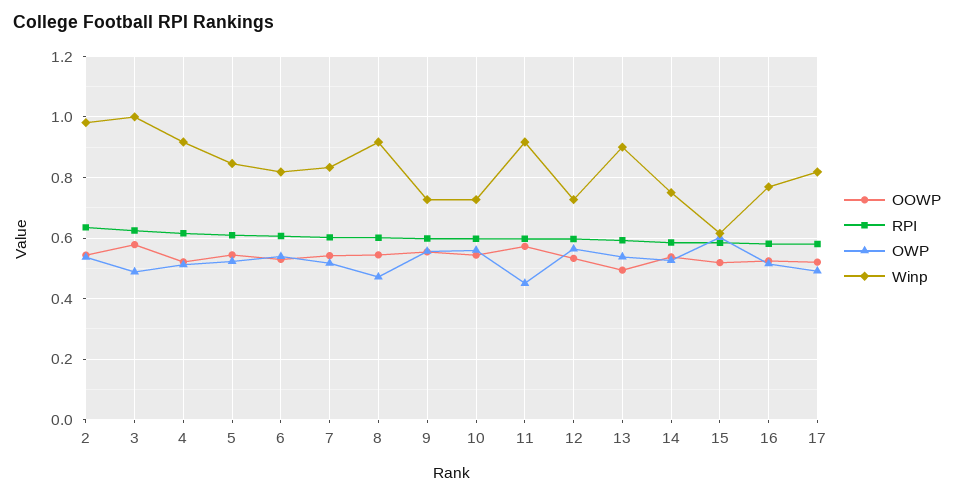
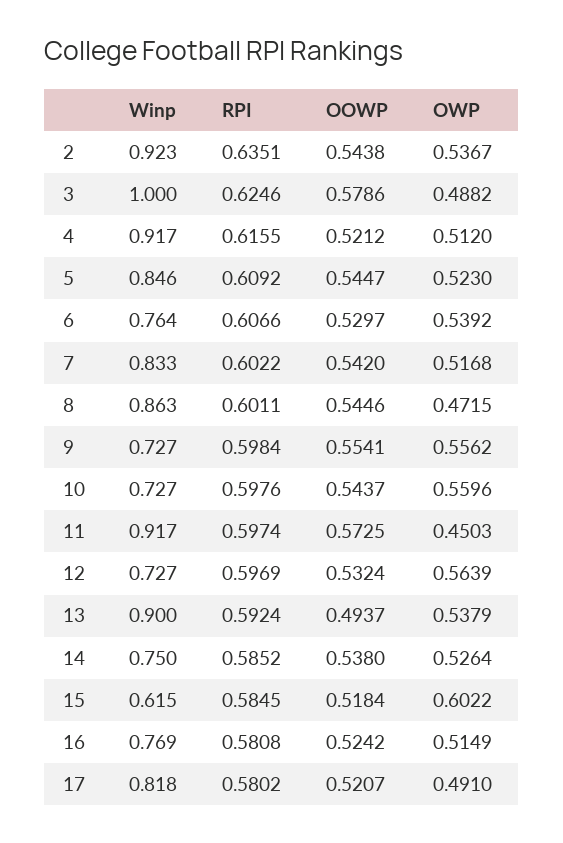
  {
    "OOWP": {
      "2": 0.5438,
      "3": 0.5786,
      "4": 0.5212,
      "5": 0.5447,
      "6": 0.5297,
      "7": 0.542,
      "8": 0.5446,
      "9": 0.5541,
      "10": 0.5437,
      "11": 0.5725,
      "12": 0.5324,
      "13": 0.4937,
      "14": 0.538,
      "15": 0.5184,
      "16": 0.5242,
      "17": 0.5207
    },
    "RPI": {
      "2": 0.6351,
      "3": 0.6246,
      "4": 0.6155,
      "5": 0.6092,
      "6": 0.6066,
      "7": 0.6022,
      "8": 0.6011,
      "9": 0.5984,
      "10": 0.5976,
      "11": 0.5974,
      "12": 0.5969,
      "13": 0.5924,
      "14": 0.5852,
      "15": 0.5845,
      "16": 0.5808,
      "17": 0.5802
    },
    "OWP": {
      "2": 0.5367,
      "3": 0.4882,
      "4": 0.512,
      "5": 0.523,
      "6": 0.5392,
      "7": 0.5168,
      "8": 0.4715,
      "9": 0.5562,
      "10": 0.5596,
      "11": 0.4503,
      "12": 0.5639,
      "13": 0.5379,
      "14": 0.5264,
      "15": 0.6022,
      "16": 0.5149,
      "17": 0.491
    },
    "Winp": {
-     "2": 0.98,
+     "2": 0.923,
      "3": 1,
      "4": 0.917,
      "5": 0.846,
-     "6": 0.82,
+     "6": 0.764,
      "7": 0.833,
-     "8": 0.92,
+     "8": 0.863,
      "9": 0.727,
      "10": 0.727,
      "11": 0.917,
      "12": 0.727,
      "13": 0.9,
      "14": 0.75,
      "15": 0.615,
      "16": 0.769,
      "17": 0.818
    }
  }

